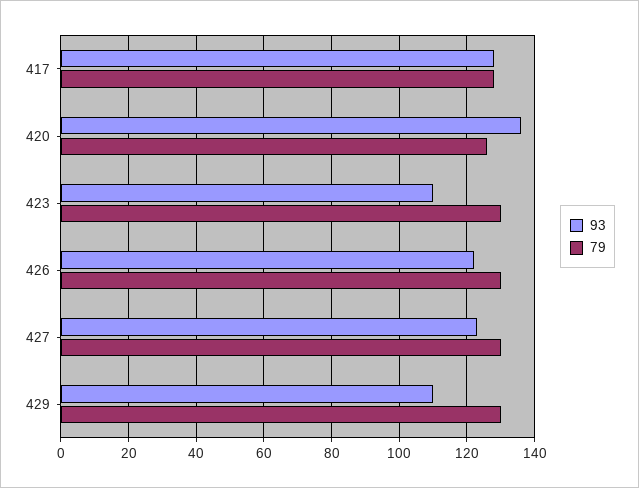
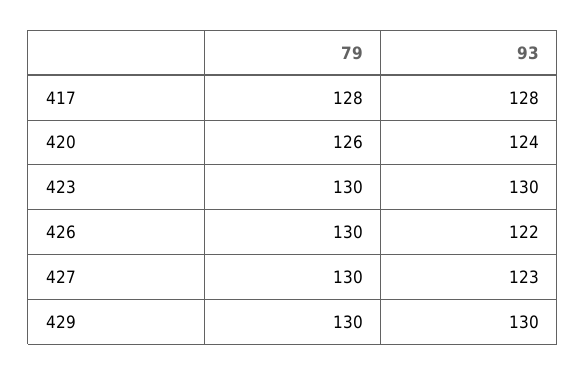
  {
    "93": {
      "417": 128,
-     "420": 135,
+     "420": 124,
-     "423": 110,
+     "423": 130,
      "426": 122,
      "427": 123,
-     "429": 110
+     "429": 130
    },
    "79": {
      "417": 128,
      "420": 126,
      "423": 130,
      "426": 130,
      "427": 130,
      "429": 130
    }
  }

